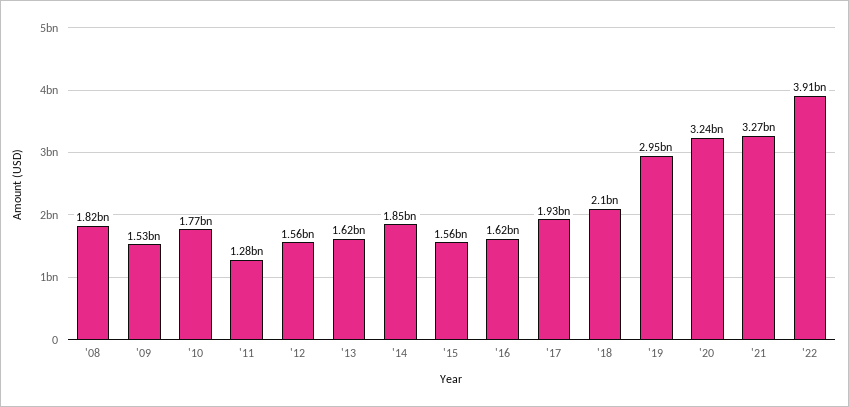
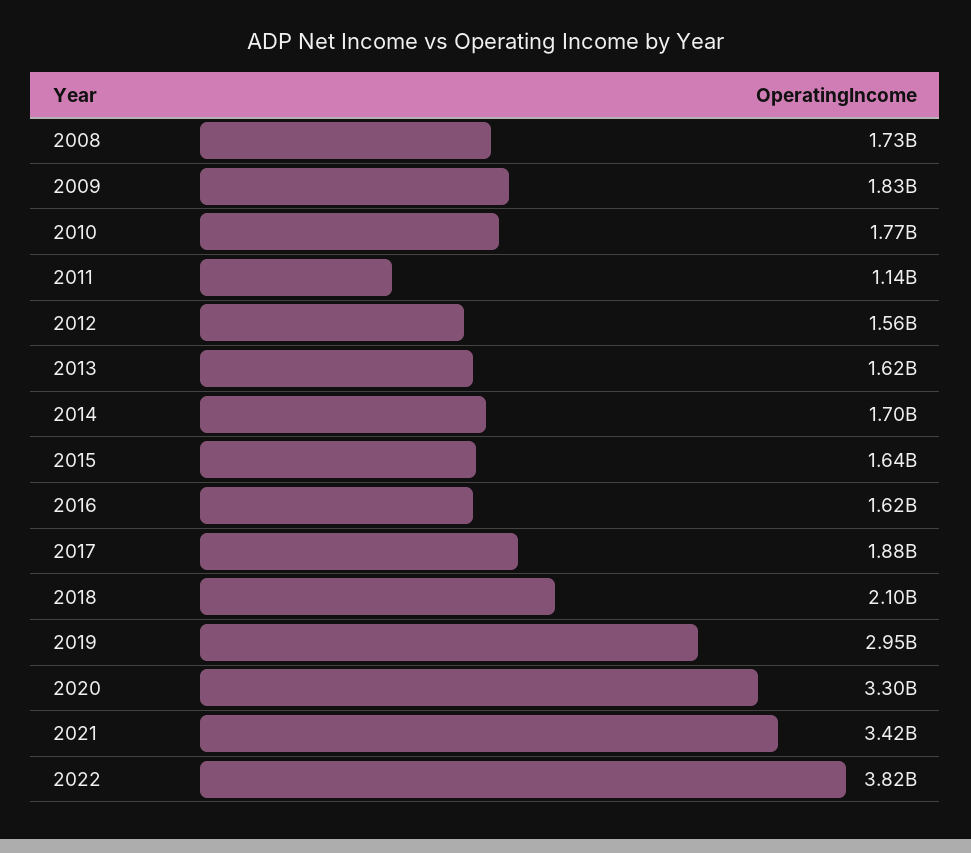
  {
-   "'08": 1820000000,
+   "'08": 1730000000,
-   "'09": 1530000000,
+   "'09": 1830000000,
    "'10": 1770000000,
-   "'11": 1280000000,
+   "'11": 1140000000,
    "'12": 1560000000,
    "'13": 1620000000,
-   "'14": 1850000000,
+   "'14": 1700000000,
-   "'15": 1560000000,
+   "'15": 1640000000,
    "'16": 1620000000,
-   "'17": 1930000000,
+   "'17": 1880000000,
    "'18": 2100000000,
    "'19": 2950000000,
-   "'20": 3240000000,
+   "'20": 3300000000,
-   "'21": 3270000000,
+   "'21": 3420000000,
-   "'22": 3910000000
+   "'22": 3820000000
  }

